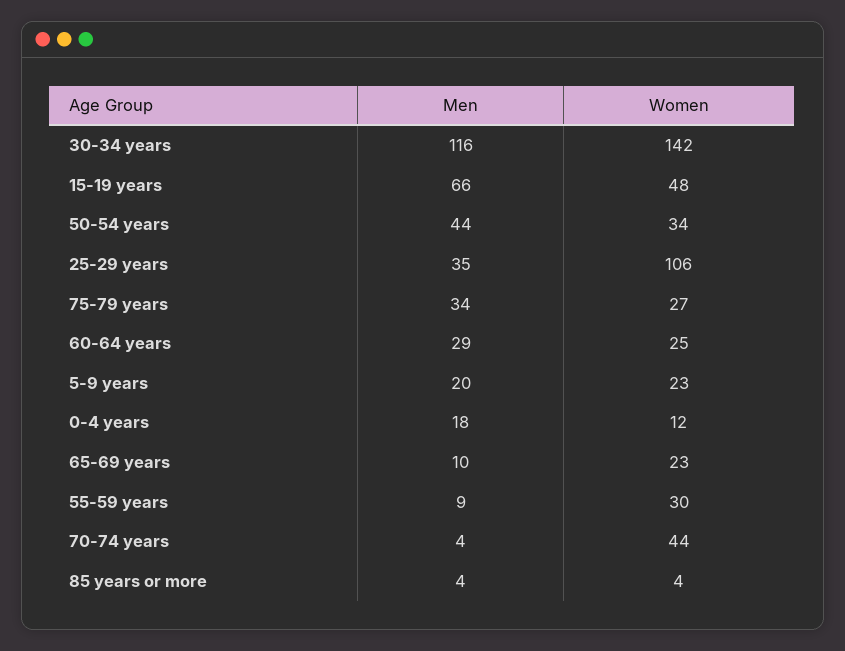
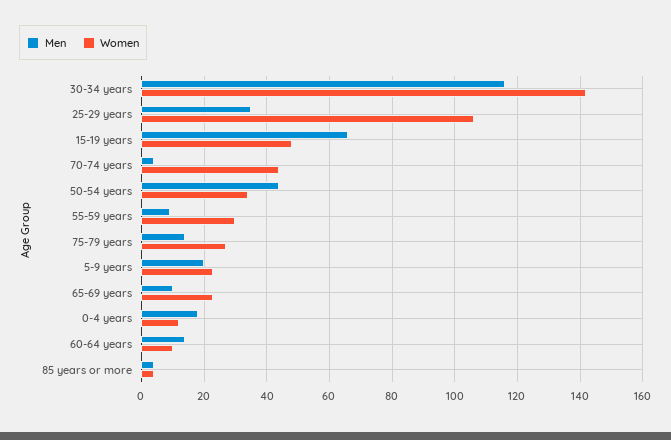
  {
    "Men": {
      "30-34 years": 116,
      "15-19 years": 66,
      "50-54 years": 44,
      "25-29 years": 35,
-     "75-79 years": 34,
+     "75-79 years": 15,
-     "60-64 years": 29,
+     "60-64 years": 15,
      "5-9 years": 20,
      "0-4 years": 18,
      "65-69 years": 10,
      "55-59 years": 9,
      "70-74 years": 4,
      "85 years or more": 4
    },
    "Women": {
      "30-34 years": 142,
      "15-19 years": 48,
      "50-54 years": 34,
      "25-29 years": 106,
      "75-79 years": 27,
-     "60-64 years": 25,
+     "60-64 years": 10,
      "5-9 years": 23,
      "0-4 years": 12,
      "65-69 years": 23,
      "55-59 years": 30,
      "70-74 years": 44,
      "85 years or more": 4
    }
  }

